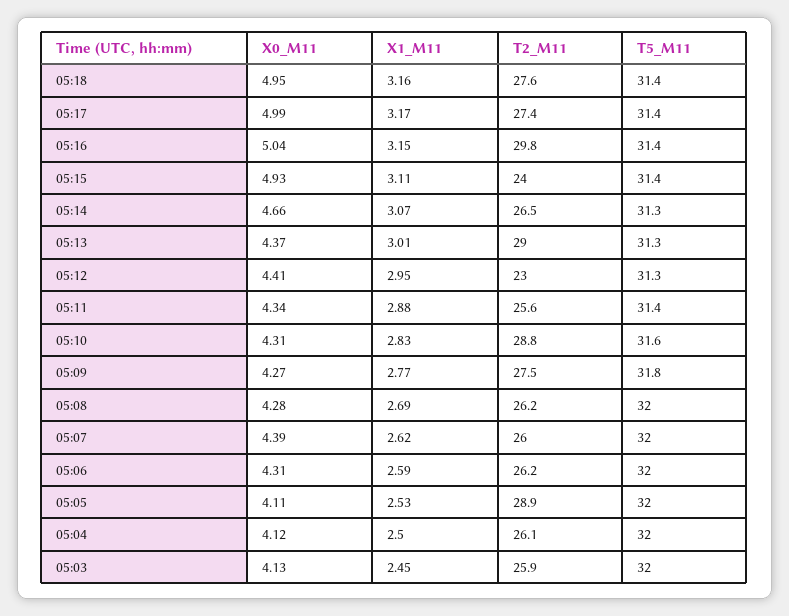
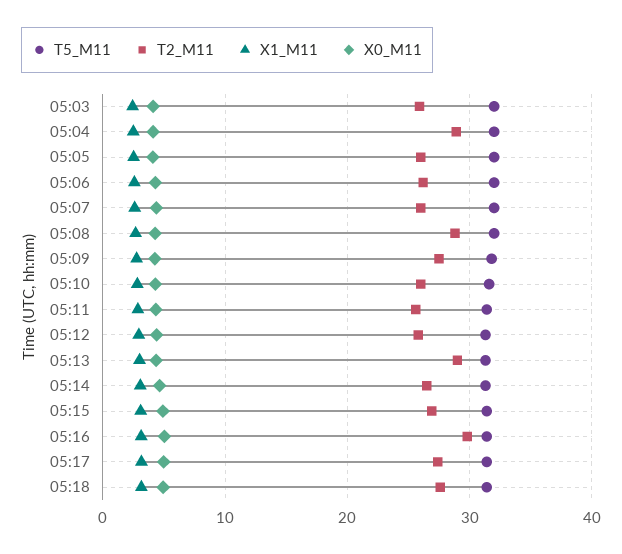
  {
    "X0_M11": {
      "05:18": 4.95,
      "05:17": 4.99,
      "05:16": 5.04,
      "05:15": 4.93,
      "05:14": 4.66,
      "05:13": 4.37,
      "05:12": 4.41,
      "05:11": 4.34,
      "05:10": 4.31,
      "05:09": 4.27,
      "05:08": 4.28,
      "05:07": 4.39,
      "05:06": 4.31,
      "05:05": 4.11,
      "05:04": 4.12,
      "05:03": 4.13
    },
    "X1_M11": {
      "05:18": 3.16,
      "05:17": 3.17,
      "05:16": 3.15,
      "05:15": 3.11,
      "05:14": 3.07,
      "05:13": 3.01,
      "05:12": 2.95,
      "05:11": 2.88,
      "05:10": 2.83,
      "05:09": 2.77,
      "05:08": 2.69,
      "05:07": 2.62,
      "05:06": 2.59,
      "05:05": 2.53,
      "05:04": 2.5,
      "05:03": 2.45
    },
    "T2_M11": {
      "05:18": 27.6,
      "05:17": 27.4,
      "05:16": 29.8,
-     "05:15": 24,
+     "05:15": 27,
      "05:14": 26.5,
      "05:13": 29,
-     "05:12": 23,
+     "05:12": 26,
      "05:11": 25.6,
-     "05:10": 28.8,
+     "05:10": 26,
      "05:09": 27.5,
-     "05:08": 26.2,
+     "05:08": 29,
      "05:07": 26,
      "05:06": 26.2,
-     "05:05": 28.9,
+     "05:05": 26,
-     "05:04": 26.1,
+     "05:04": 29,
      "05:03": 25.9
    },
    "T5_M11": {
      "05:18": 31.4,
      "05:17": 31.4,
      "05:16": 31.4,
      "05:15": 31.4,
      "05:14": 31.3,
      "05:13": 31.3,
      "05:12": 31.3,
      "05:11": 31.4,
      "05:10": 31.6,
      "05:09": 31.8,
      "05:08": 32,
      "05:07": 32,
      "05:06": 32,
      "05:05": 32,
      "05:04": 32,
      "05:03": 32
    }
  }

